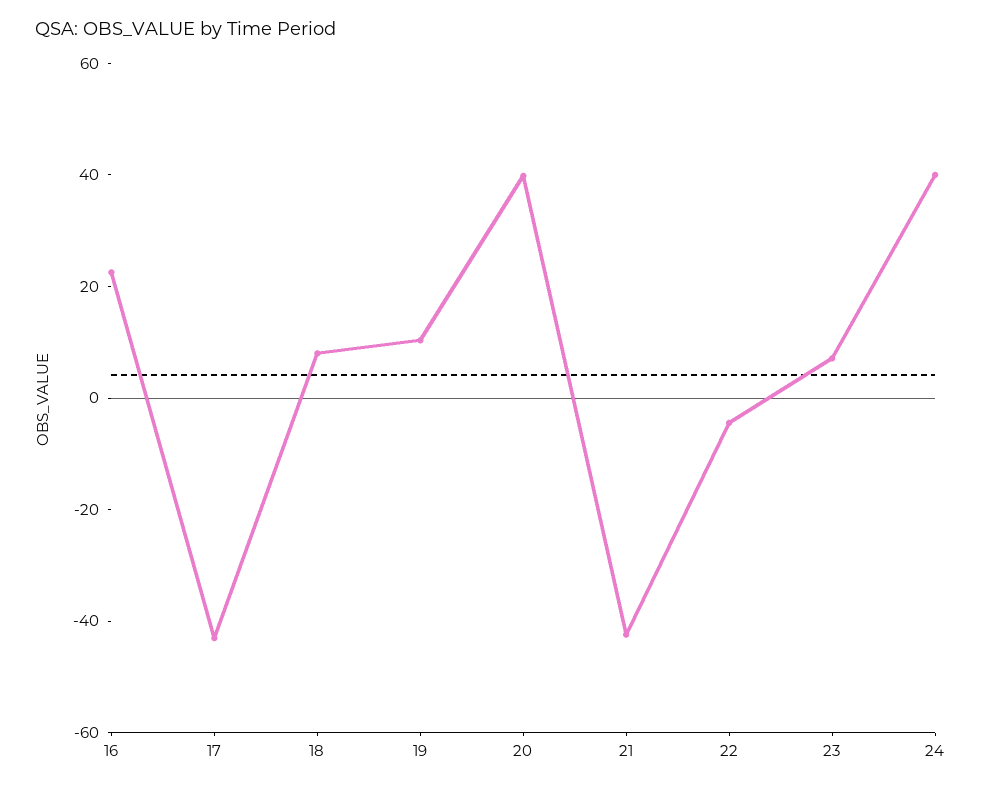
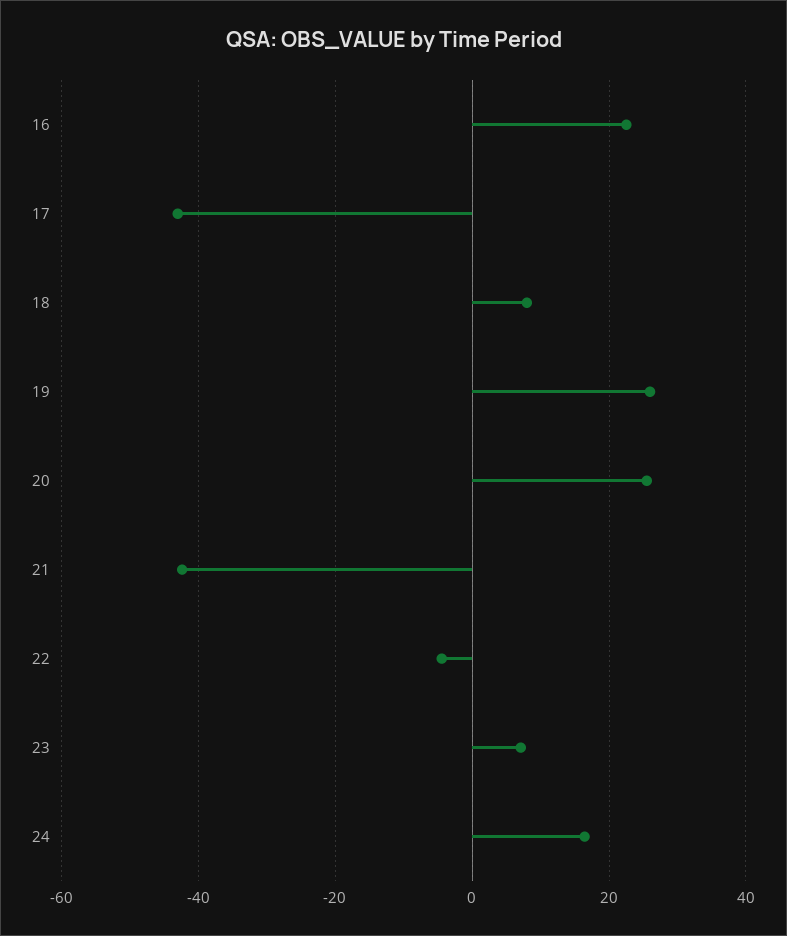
  {
    "16": 22,
    "17": -44,
    "18": 8,
-   "19": 10,
+   "19": 26,
-   "20": 40,
+   "20": 26,
    "21": -42,
    "22": -4,
    "23": 8,
-   "24": 40
+   "24": 16
  }

